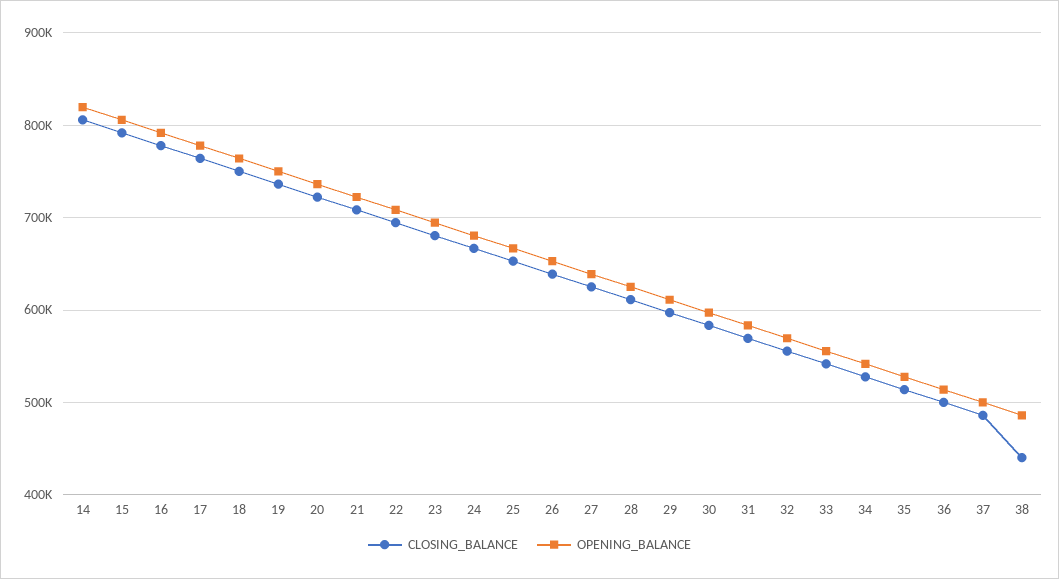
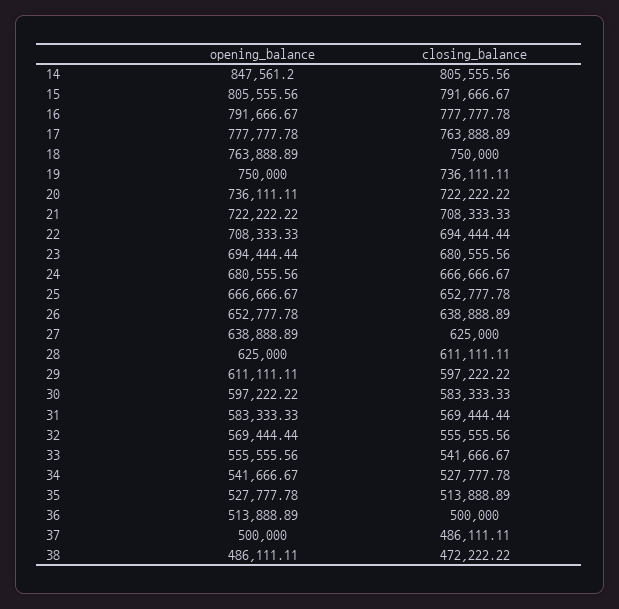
  {
    "CLOSING_BALANCE": {
      "14": 805555.56,
      "15": 791666.67,
      "16": 777777.78,
      "17": 763888.89,
      "18": 750000,
      "19": 736111.11,
      "20": 722222.22,
      "21": 708333.33,
      "22": 694444.44,
      "23": 680555.56,
      "24": 666666.67,
      "25": 652777.78,
      "26": 638888.89,
      "27": 625000,
      "28": 611111.11,
      "29": 597222.22,
      "30": 583333.33,
      "31": 569444.44,
      "32": 555555.56,
      "33": 541666.67,
      "34": 527777.78,
      "35": 513888.89,
      "36": 500000,
      "37": 486111.11,
-     "38": 440000
+     "38": 472222.22
    },
    "OPENING_BALANCE": {
-     "14": 820000,
+     "14": 847561.2,
      "15": 805555.56,
      "16": 791666.67,
      "17": 777777.78,
      "18": 763888.89,
      "19": 750000,
      "20": 736111.11,
      "21": 722222.22,
      "22": 708333.33,
      "23": 694444.44,
      "24": 680555.56,
      "25": 666666.67,
      "26": 652777.78,
      "27": 638888.89,
      "28": 625000,
      "29": 611111.11,
      "30": 597222.22,
      "31": 583333.33,
      "32": 569444.44,
      "33": 555555.56,
      "34": 541666.67,
      "35": 527777.78,
      "36": 513888.89,
      "37": 500000,
      "38": 486111.11
    }
  }

